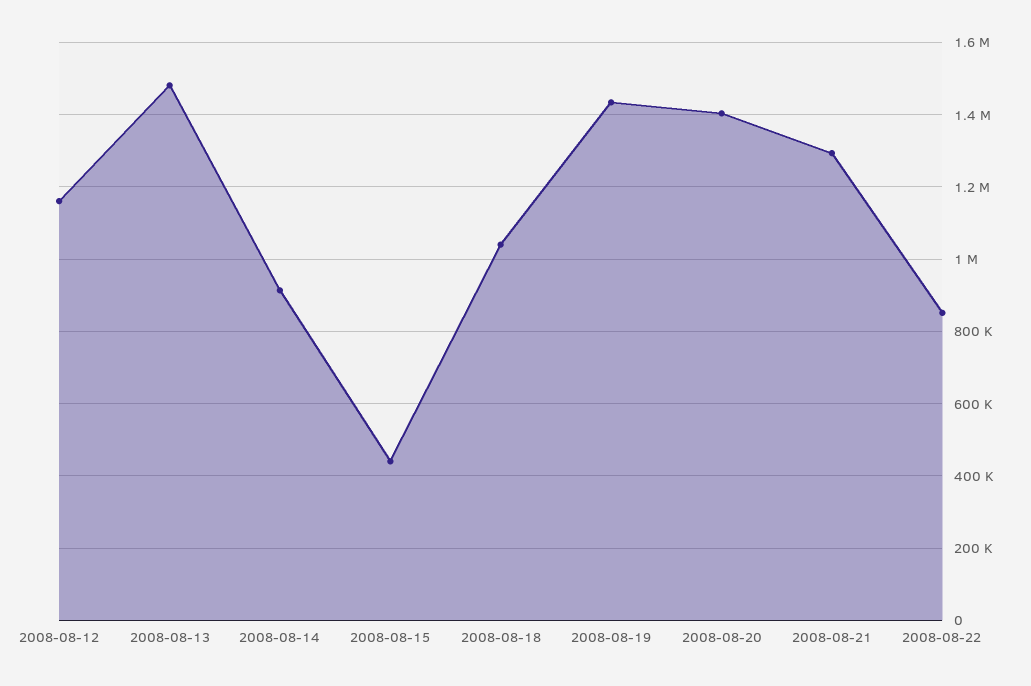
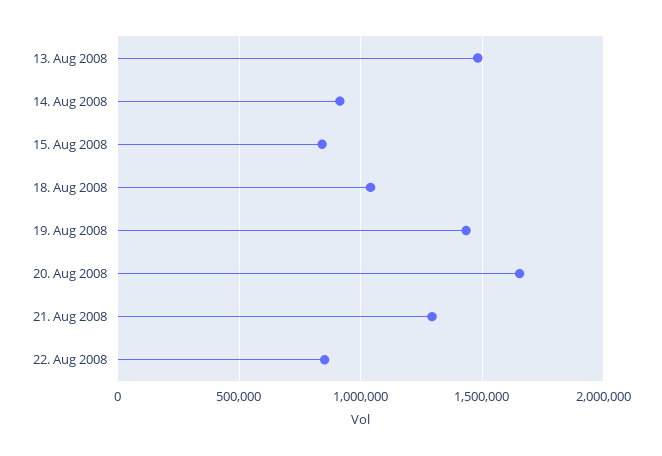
  {
-   "2008-08-12": 1160000,
    "2008-08-13": 1480000,
    "2008-08-14": 920000,
-   "2008-08-15": 440000,
+   "2008-08-15": 850000,
    "2008-08-18": 1040000,
    "2008-08-19": 1440000,
-   "2008-08-20": 1400000,
+   "2008-08-20": 1650000,
    "2008-08-21": 1300000,
    "2008-08-22": 860000
  }

